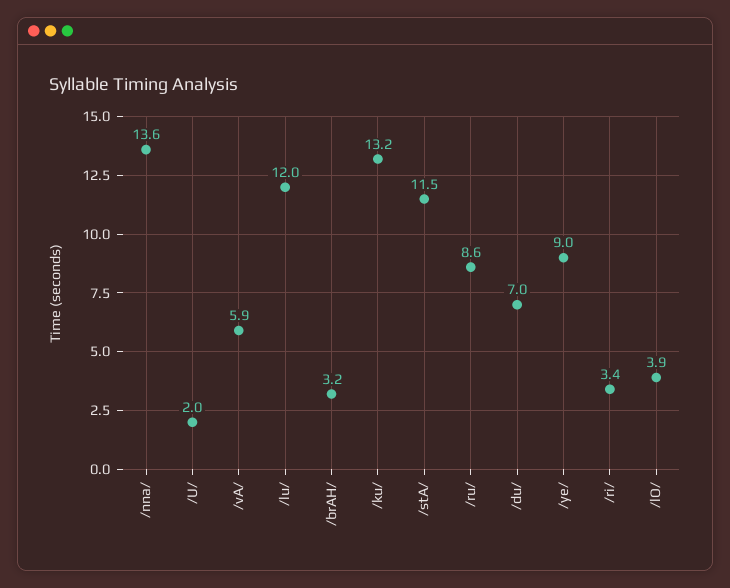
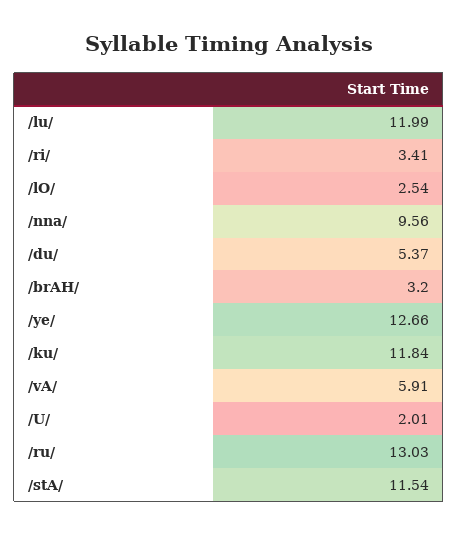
  {
-   "/nna/": 13.6,
+   "/nna/": 9.56,
    "/U/": 2.01,
    "/vA/": 5.91,
    "/lu/": 11.99,
    "/brAH/": 3.2,
-   "/ku/": 13.2,
+   "/ku/": 11.84,
    "/stA/": 11.54,
-   "/ru/": 8.6,
+   "/ru/": 13.03,
-   "/du/": 7,
+   "/du/": 5.37,
-   "/ye/": 9,
+   "/ye/": 12.66,
    "/ri/": 3.41,
-   "/lO/": 3.9
+   "/lO/": 2.54
  }

